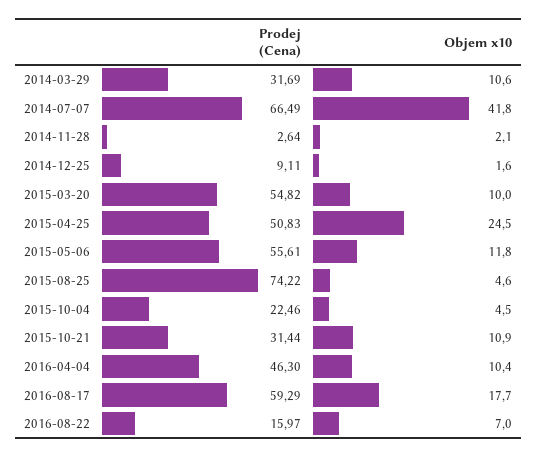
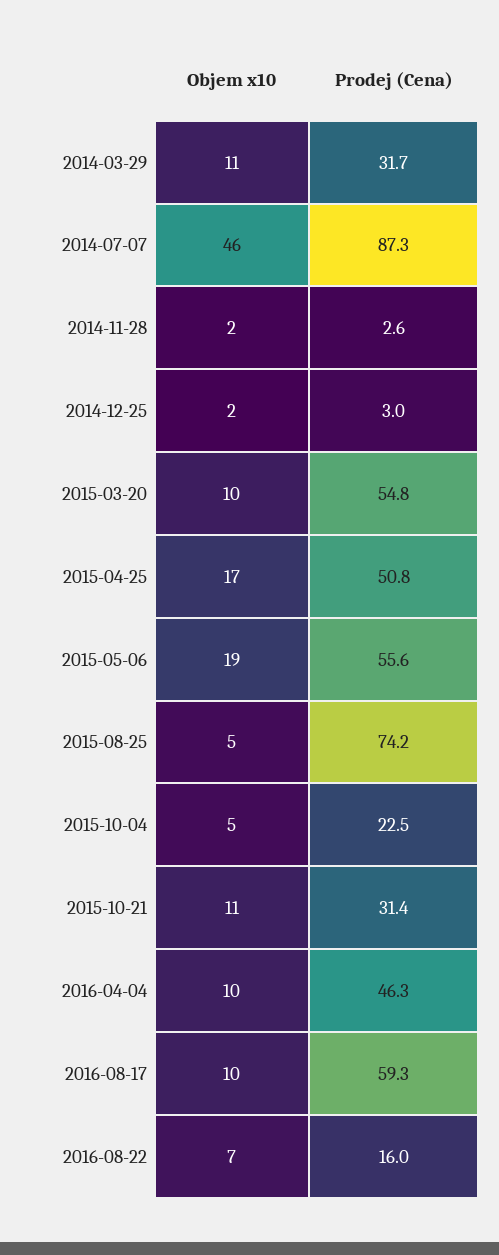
  {
    "Prodej (Cena)": {
      "2014-03-29": 31.69,
-     "2014-07-07": 66.49,
+     "2014-07-07": 87.3,
      "2014-11-28": 2.64,
-     "2014-12-25": 9.11,
+     "2014-12-25": 3,
      "2015-03-20": 54.82,
      "2015-04-25": 50.83,
      "2015-05-06": 55.61,
      "2015-08-25": 74.22,
      "2015-10-04": 22.46,
      "2015-10-21": 31.44,
      "2016-04-04": 46.3,
      "2016-08-17": 59.29,
      "2016-08-22": 15.97
    },
    "Objem x10": {
      "2014-03-29": 10.6,
-     "2014-07-07": 41.8,
+     "2014-07-07": 46,
      "2014-11-28": 2.1,
      "2014-12-25": 1.6,
      "2015-03-20": 10,
-     "2015-04-25": 24.5,
+     "2015-04-25": 17,
-     "2015-05-06": 11.8,
+     "2015-05-06": 19,
      "2015-08-25": 4.6,
      "2015-10-04": 4.5,
      "2015-10-21": 10.9,
      "2016-04-04": 10.4,
-     "2016-08-17": 17.7,
+     "2016-08-17": 10,
      "2016-08-22": 7
    }
  }

